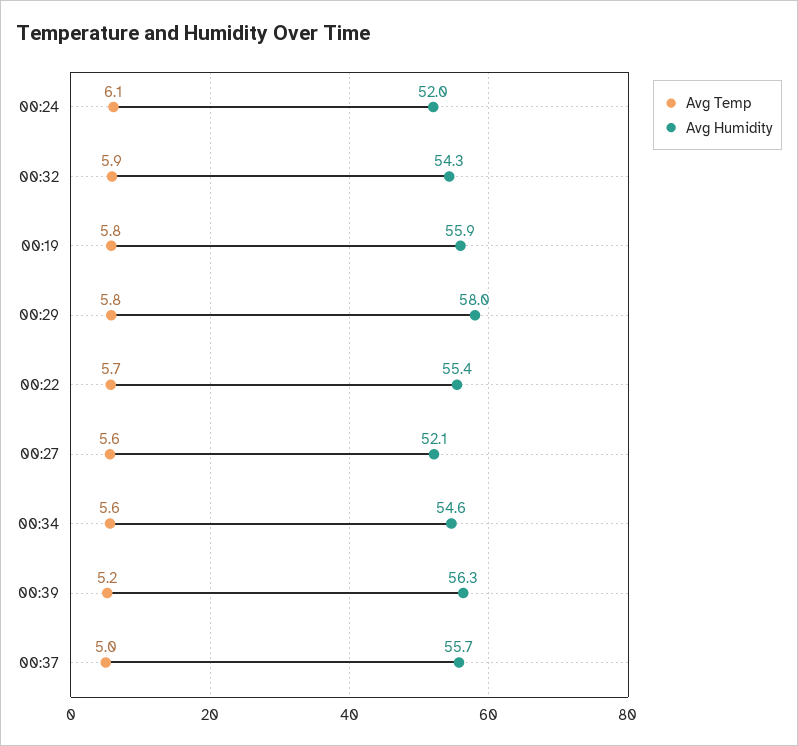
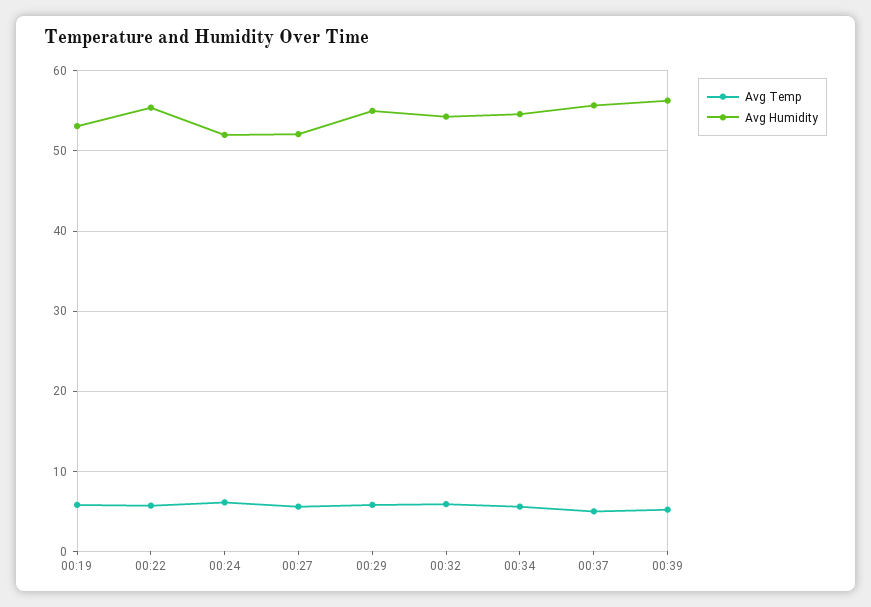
  {
    "Avg Temp": {
      "00:24": 6.1,
      "00:32": 5.9,
      "00:19": 5.8,
      "00:29": 5.8,
      "00:22": 5.7,
      "00:27": 5.6,
      "00:34": 5.6,
      "00:39": 5.2,
      "00:37": 5
    },
    "Avg Humidity": {
      "00:24": 52,
      "00:32": 54.3,
-     "00:19": 55.9,
+     "00:19": 53,
-     "00:29": 58,
+     "00:29": 55,
      "00:22": 55.4,
      "00:27": 52.1,
      "00:34": 54.6,
      "00:39": 56.3,
      "00:37": 55.7
    }
  }

